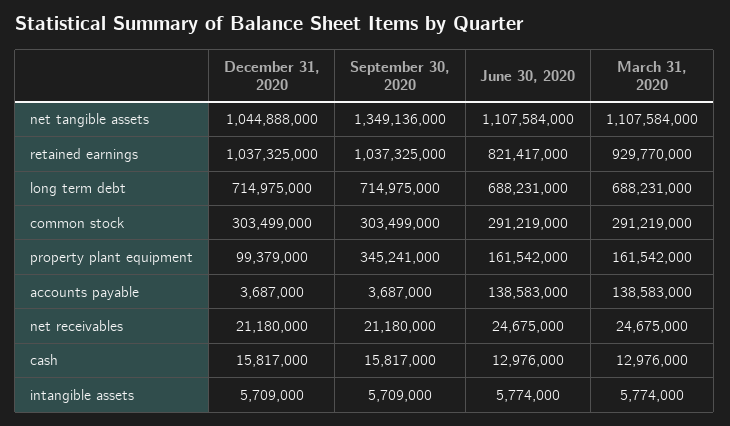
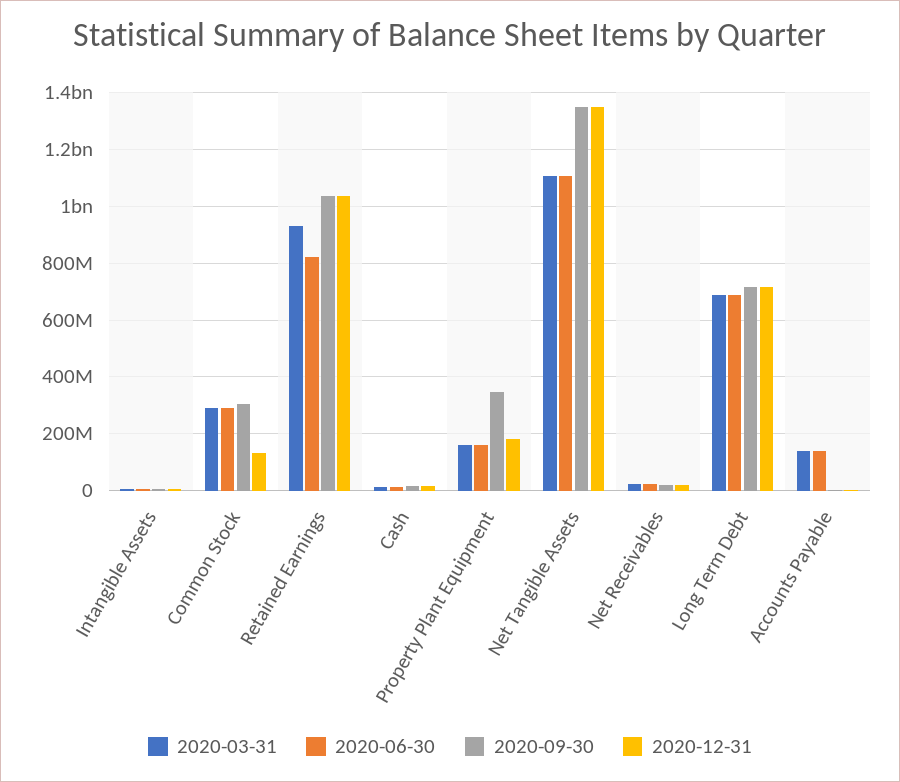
  {
    "December 31, 2020": {
-     "net tangible assets": 1044888000,
+     "net tangible assets": 1350000000,
      "retained earnings": 1037325000,
      "long term debt": 714975000,
-     "common stock": 303499000,
+     "common stock": 125000000,
-     "property plant equipment": 99379000,
+     "property plant equipment": 175000000,
      "accounts payable": 3687000,
      "net receivables": 21180000,
      "cash": 15817000,
      "intangible assets": 5709000
    },
    "September 30, 2020": {
      "net tangible assets": 1349136000,
      "retained earnings": 1037325000,
      "long term debt": 714975000,
      "common stock": 303499000,
      "property plant equipment": 345241000,
      "accounts payable": 3687000,
      "net receivables": 21180000,
      "cash": 15817000,
      "intangible assets": 5709000
    },
    "June 30, 2020": {
      "net tangible assets": 1107584000,
      "retained earnings": 821417000,
      "long term debt": 688231000,
      "common stock": 291219000,
      "property plant equipment": 161542000,
      "accounts payable": 138583000,
      "net receivables": 24675000,
      "cash": 12976000,
      "intangible assets": 5774000
    },
    "March 31, 2020": {
      "net tangible assets": 1107584000,
      "retained earnings": 929770000,
      "long term debt": 688231000,
      "common stock": 291219000,
      "property plant equipment": 161542000,
      "accounts payable": 138583000,
      "net receivables": 24675000,
      "cash": 12976000,
      "intangible assets": 5774000
    }
  }

